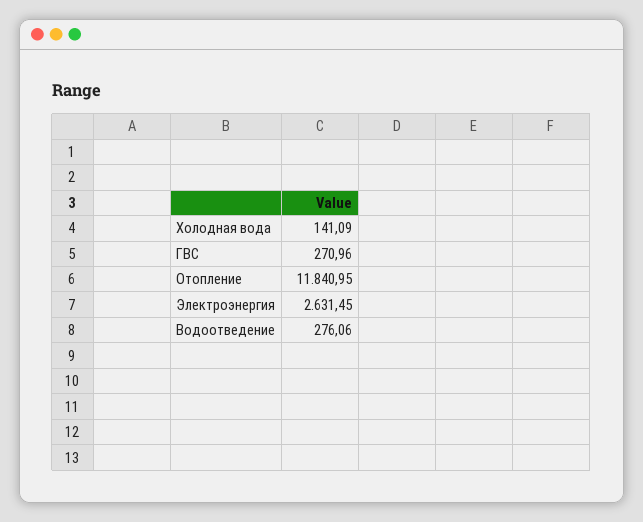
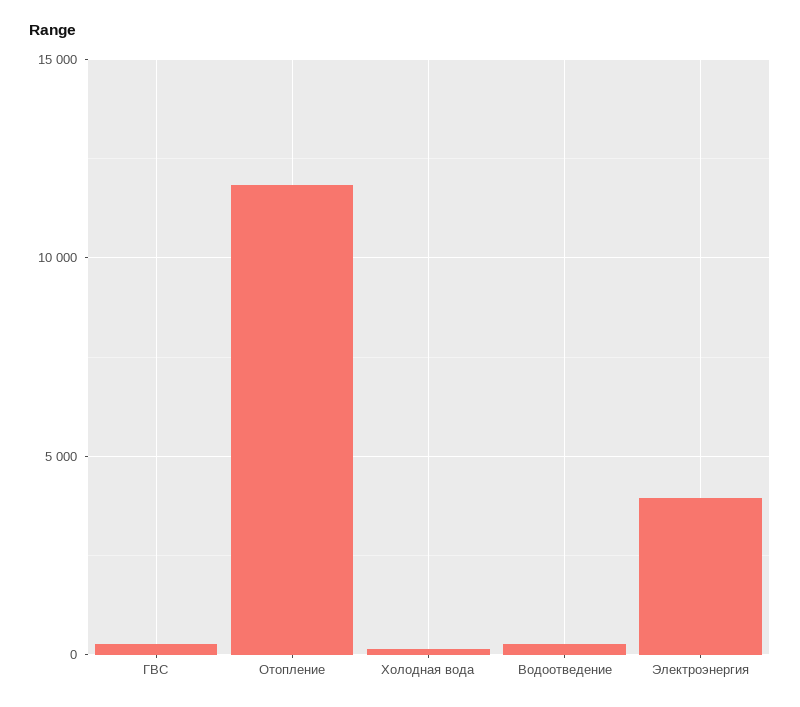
  {
    "Холодная вода": 141.09,
    "ГВС": 270.96,
    "Отопление": 11840.95,
-   "Электроэнергия": 2631.45,
+   "Электроэнергия": 4000,
    "Водоотведение": 276.06
  }

